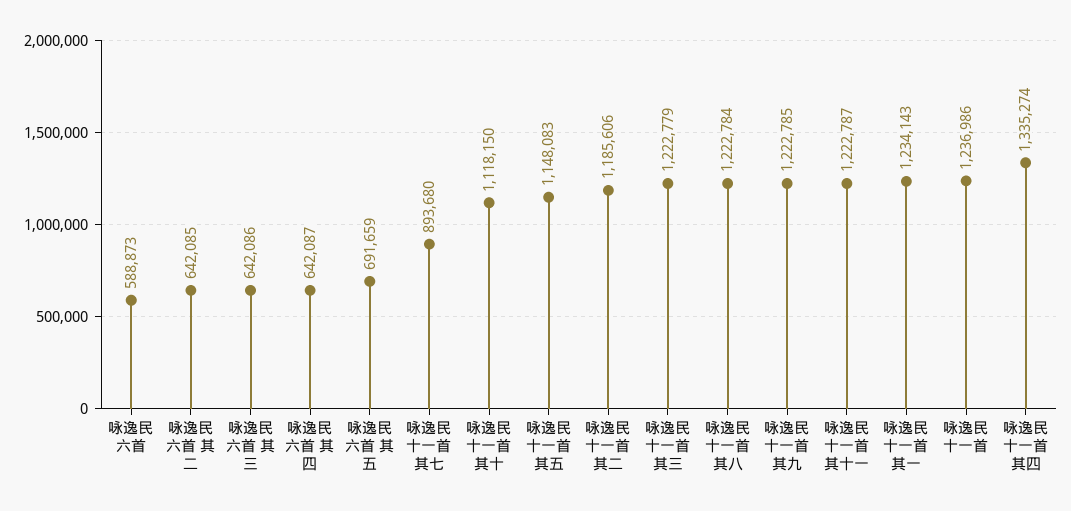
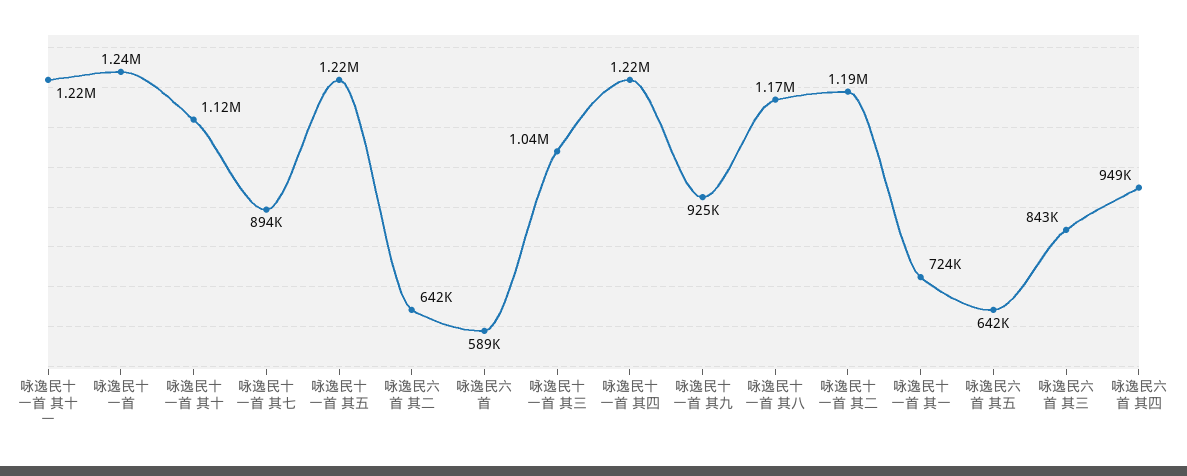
  {
    "咏逸民六首": 588873,
    "咏逸民六首 其二": 642085,
-   "咏逸民六首 其三": 642086,
+   "咏逸民六首 其三": 843000,
-   "咏逸民六首 其四": 642087,
+   "咏逸民六首 其四": 949000,
-   "咏逸民六首 其五": 691659,
+   "咏逸民六首 其五": 642000,
    "咏逸民十一首 其七": 893680,
    "咏逸民十一首 其十": 1118150,
-   "咏逸民十一首 其五": 1148083,
+   "咏逸民十一首 其五": 1220000,
    "咏逸民十一首 其二": 1185606,
-   "咏逸民十一首 其三": 1222779,
+   "咏逸民十一首 其三": 1040000,
-   "咏逸民十一首 其八": 1222784,
+   "咏逸民十一首 其八": 1170000,
-   "咏逸民十一首 其九": 1222785,
+   "咏逸民十一首 其九": 925000,
    "咏逸民十一首 其十一": 1222787,
-   "咏逸民十一首 其一": 1234143,
+   "咏逸民十一首 其一": 724000,
    "咏逸民十一首": 1236986,
-   "咏逸民十一首 其四": 1335274
+   "咏逸民十一首 其四": 1220000
  }

